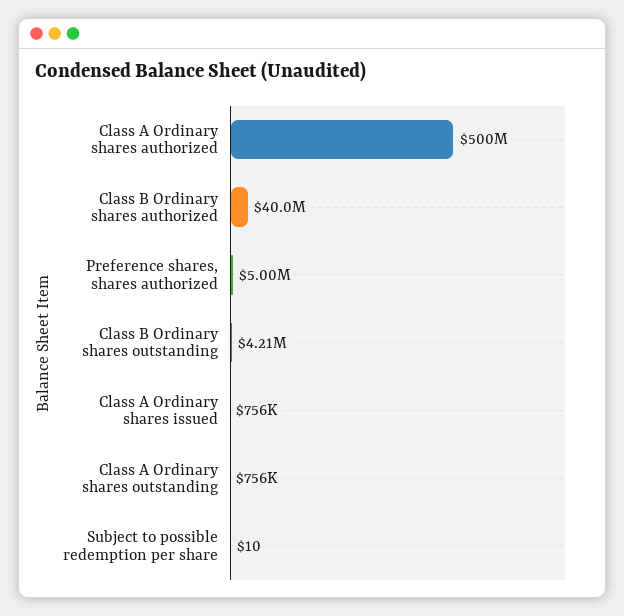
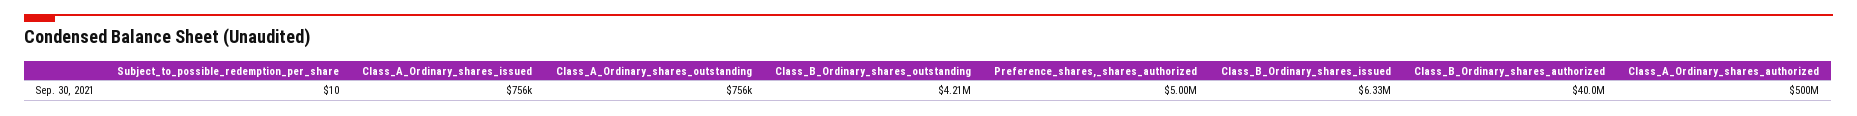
  {
    "Class A Ordinary shares authorized": 500000000,
    "Class B Ordinary shares authorized": 40000000,
    "Preference shares, shares authorized": 5000000,
    "Class B Ordinary shares outstanding": 4210000,
    "Class A Ordinary shares issued": 756000,
    "Class A Ordinary shares outstanding": 756000,
-   "Subject to possible redemption per share": 10
+   "Subject to possible redemption per share": 10,
+   "Class_B_Ordinary_shares_issued": 6330000
  }

